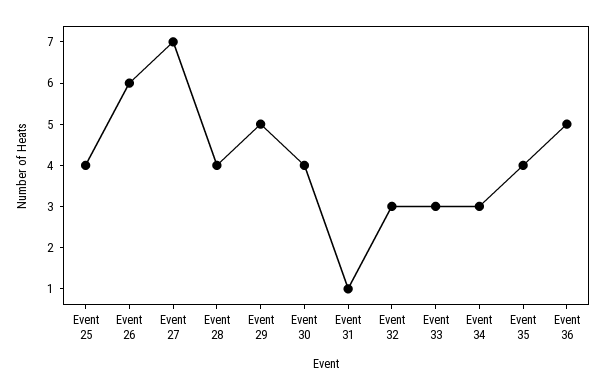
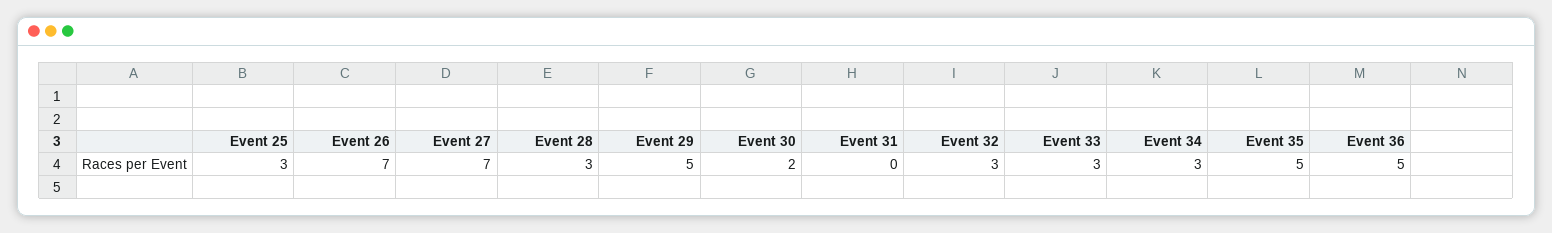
  {
-   "Event 25": 4,
+   "Event 25": 3,
-   "Event 26": 6,
+   "Event 26": 7,
    "Event 27": 7,
-   "Event 28": 4,
+   "Event 28": 3,
    "Event 29": 5,
-   "Event 30": 4,
+   "Event 30": 2,
-   "Event 31": 1,
+   "Event 31": 0,
    "Event 32": 3,
    "Event 33": 3,
    "Event 34": 3,
-   "Event 35": 4,
+   "Event 35": 5,
    "Event 36": 5
  }

